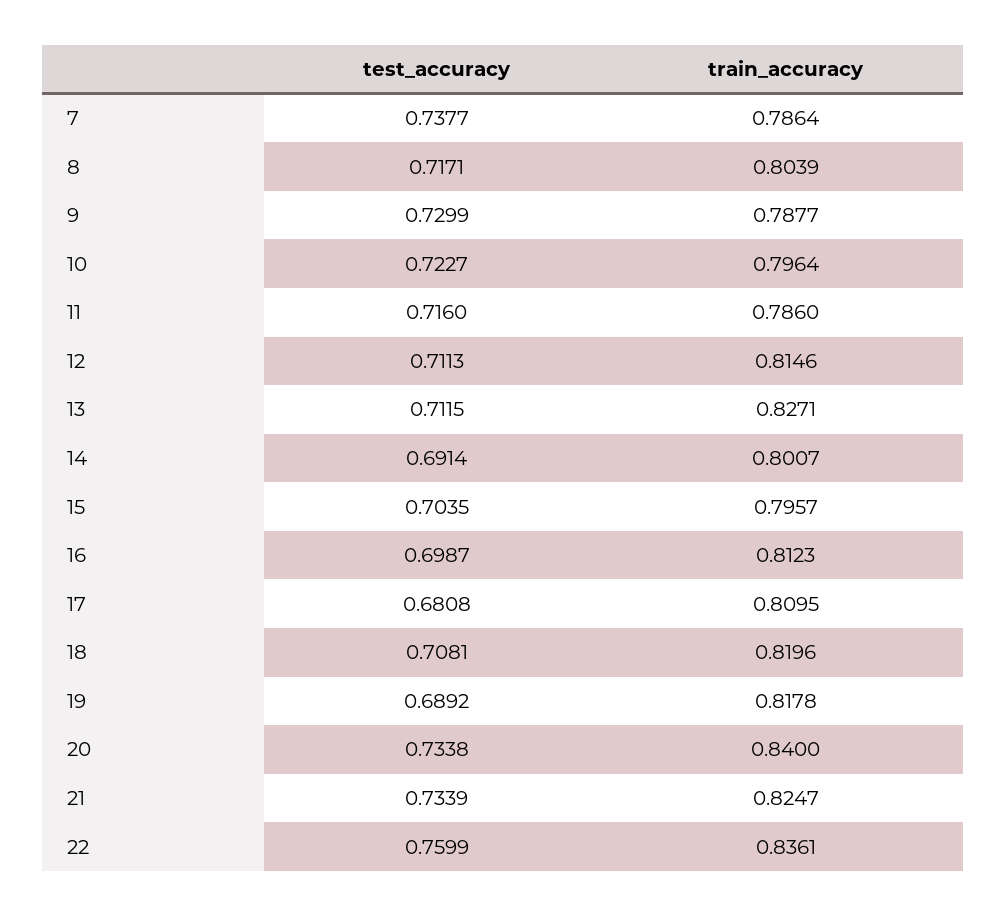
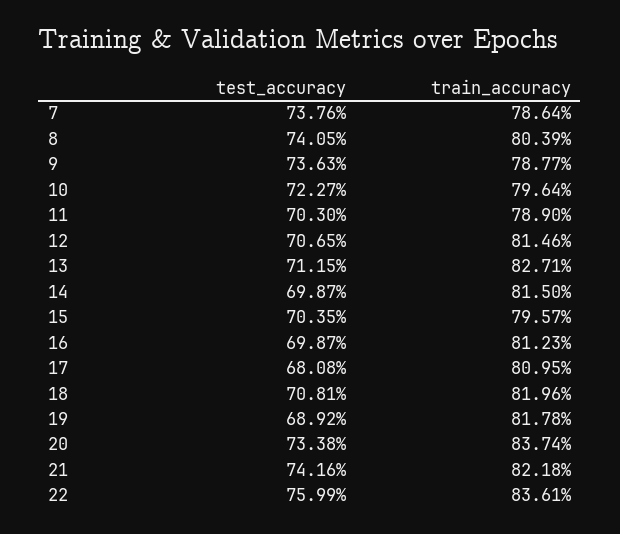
  {
    "test_accuracy": {
-     "7": 0.7377,
+     "7": 0.7376,
-     "8": 0.7171,
+     "8": 0.7405,
-     "9": 0.7299,
+     "9": 0.7363,
      "10": 0.7227,
-     "11": 0.716,
+     "11": 0.703,
-     "12": 0.7113,
+     "12": 0.7065,
      "13": 0.7115,
-     "14": 0.6914,
+     "14": 0.6987,
      "15": 0.7035,
      "16": 0.6987,
      "17": 0.6808,
      "18": 0.7081,
      "19": 0.6892,
      "20": 0.7338,
-     "21": 0.7339,
+     "21": 0.7416,
      "22": 0.7599
    },
    "train_accuracy": {
      "7": 0.7864,
      "8": 0.8039,
      "9": 0.7877,
      "10": 0.7964,
-     "11": 0.786,
+     "11": 0.789,
      "12": 0.8146,
      "13": 0.8271,
-     "14": 0.8007,
+     "14": 0.815,
      "15": 0.7957,
      "16": 0.8123,
      "17": 0.8095,
      "18": 0.8196,
      "19": 0.8178,
-     "20": 0.84,
+     "20": 0.8374,
-     "21": 0.8247,
+     "21": 0.8218,
      "22": 0.8361
    }
  }

